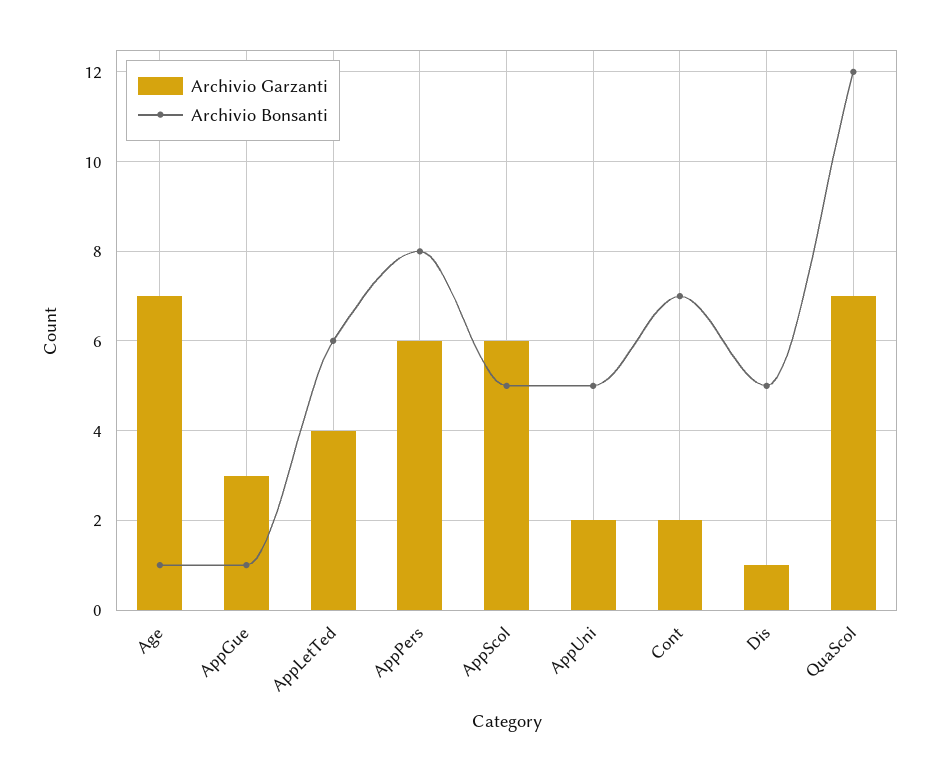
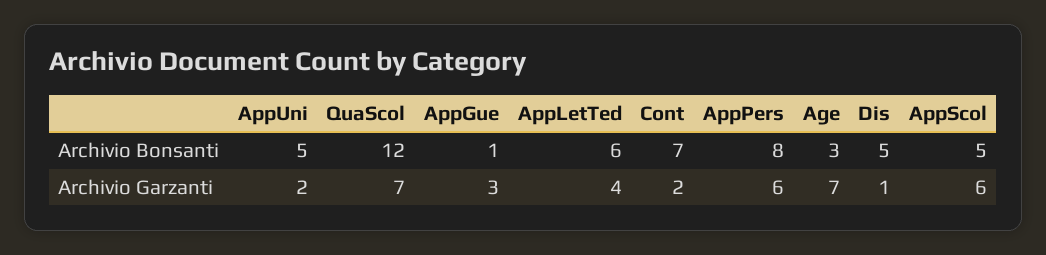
  {
    "Archivio Garzanti": {
      "Age": 7,
      "AppGue": 3,
      "AppLetTed": 4,
      "AppPers": 6,
      "AppScol": 6,
      "AppUni": 2,
      "Cont": 2,
      "Dis": 1,
      "QuaScol": 7
    },
    "Archivio Bonsanti": {
-     "Age": 1,
+     "Age": 3,
      "AppGue": 1,
      "AppLetTed": 6,
      "AppPers": 8,
      "AppScol": 5,
      "AppUni": 5,
      "Cont": 7,
      "Dis": 5,
      "QuaScol": 12
    }
  }

